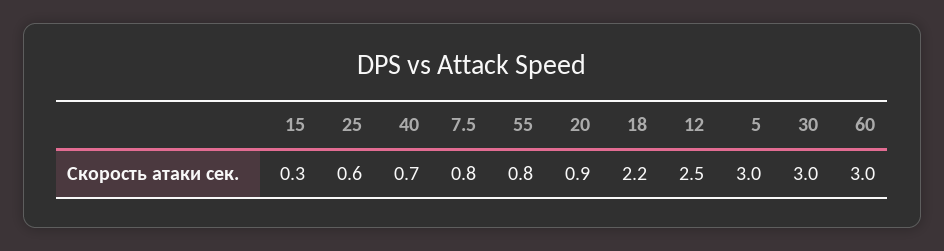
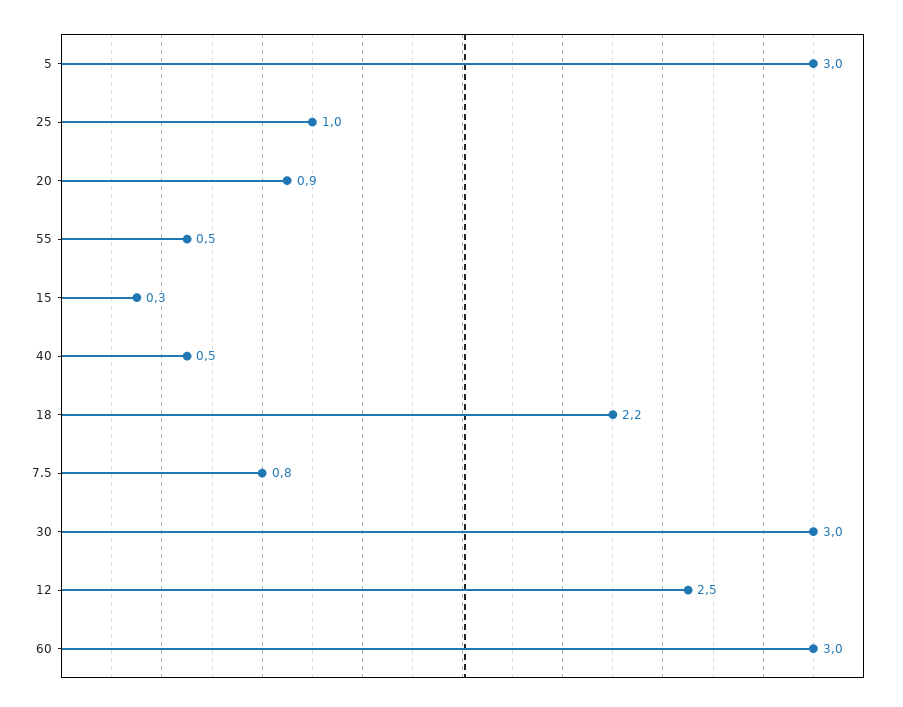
  {
    "15": 0.3,
-   "25": 0.6,
+   "25": 1,
-   "40": 0.7,
+   "40": 0.5,
    "7.5": 0.8,
-   "55": 0.8,
+   "55": 0.5,
    "20": 0.9,
    "18": 2.2,
    "12": 2.5,
    "5": 3,
    "30": 3,
    "60": 3
  }

